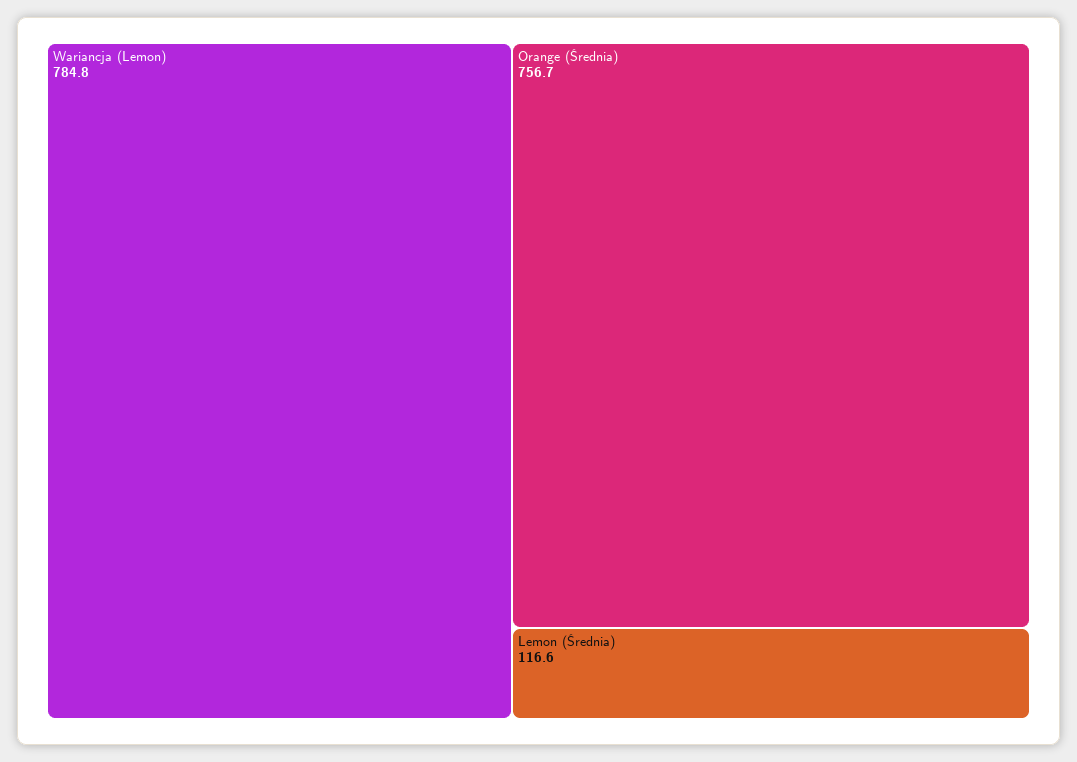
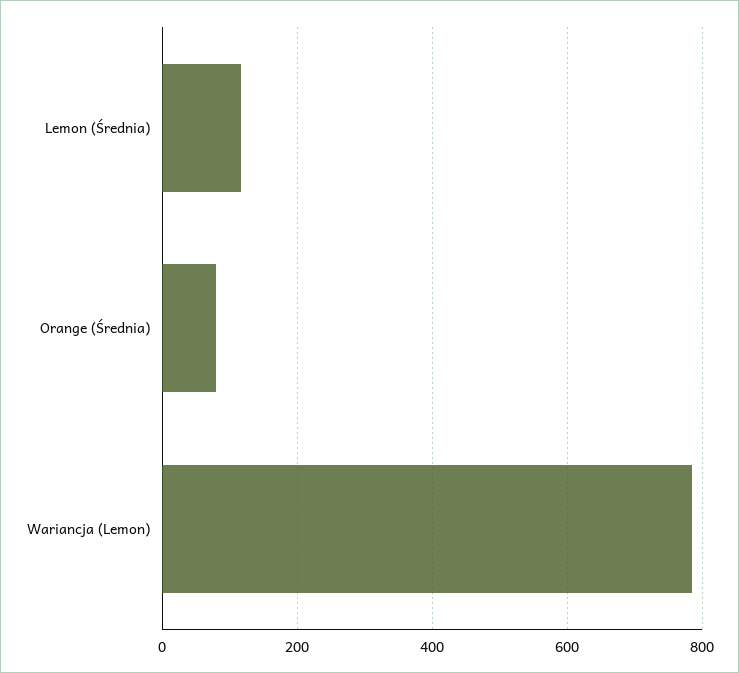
  {
    "Wariancja (Lemon)": 784.8,
-   "Orange (Średnia)": 756.7,
+   "Orange (Średnia)": 80,
    "Lemon (Średnia)": 116.6
  }

